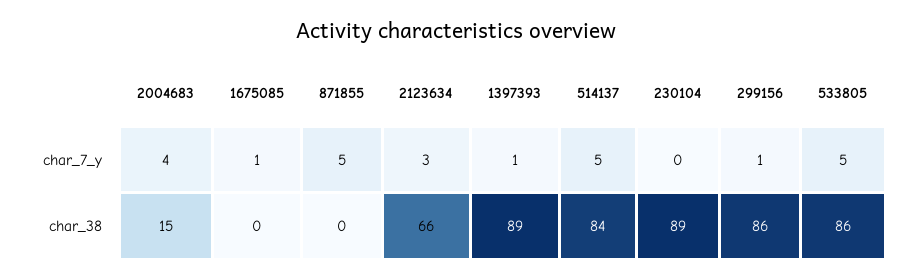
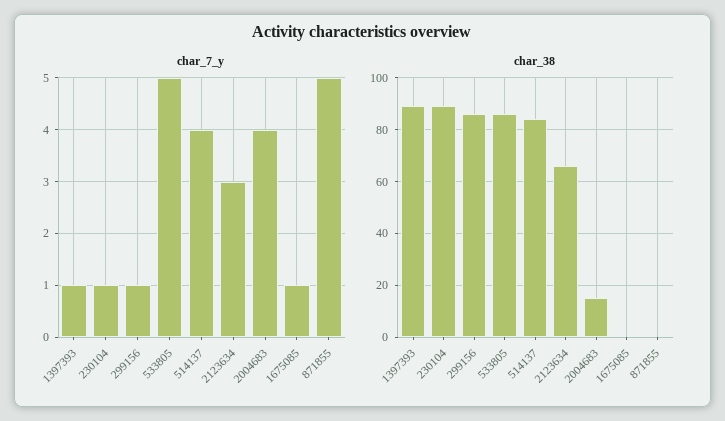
  {
    "char_7_y": {
      "2004683": 4,
      "1675085": 1,
      "871855": 5,
      "2123634": 3,
      "1397393": 1,
-     "514137": 5,
+     "514137": 4,
-     "230104": 0,
+     "230104": 1,
      "299156": 1,
      "533805": 5
    },
    "char_38": {
      "2004683": 15,
      "1675085": 0,
      "871855": 0,
      "2123634": 66,
      "1397393": 89,
      "514137": 84,
      "230104": 89,
      "299156": 86,
      "533805": 86
    }
  }

